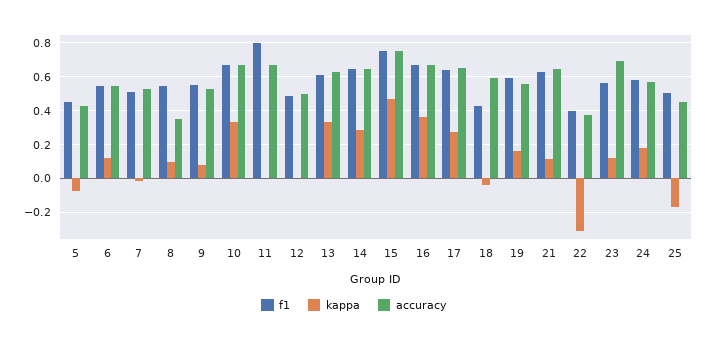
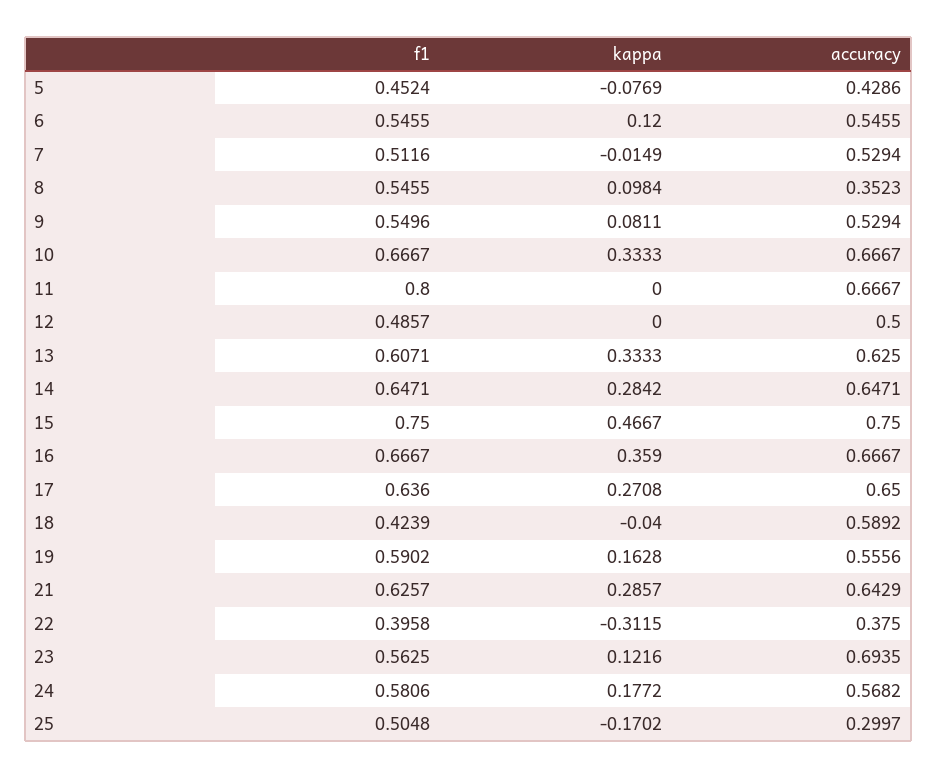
  {
    "f1": {
      "5": 0.4524,
      "6": 0.5455,
      "7": 0.5116,
      "8": 0.5455,
      "9": 0.5496,
      "10": 0.6667,
      "11": 0.8,
      "12": 0.4857,
      "13": 0.6071,
      "14": 0.6471,
      "15": 0.75,
      "16": 0.6667,
      "17": 0.636,
      "18": 0.4239,
      "19": 0.5902,
      "21": 0.6257,
      "22": 0.3958,
      "23": 0.5625,
      "24": 0.5806,
      "25": 0.5048
    },
    "kappa": {
      "5": -0.0769,
      "6": 0.12,
      "7": -0.0149,
      "8": 0.0984,
      "9": 0.0811,
      "10": 0.3333,
      "11": 0,
      "12": 0,
      "13": 0.3333,
      "14": 0.2842,
      "15": 0.4667,
      "16": 0.359,
      "17": 0.2708,
      "18": -0.04,
      "19": 0.1628,
-     "21": 0.1,
+     "21": 0.2857,
      "22": -0.3115,
      "23": 0.1216,
      "24": 0.1772,
      "25": -0.1702
    },
    "accuracy": {
      "5": 0.4286,
      "6": 0.5455,
      "7": 0.5294,
      "8": 0.3523,
      "9": 0.5294,
      "10": 0.6667,
      "11": 0.6667,
      "12": 0.5,
      "13": 0.625,
      "14": 0.6471,
      "15": 0.75,
      "16": 0.6667,
      "17": 0.65,
      "18": 0.5892,
      "19": 0.5556,
      "21": 0.6429,
      "22": 0.375,
      "23": 0.6935,
      "24": 0.5682,
-     "25": 0.45
+     "25": 0.2997
    }
  }

